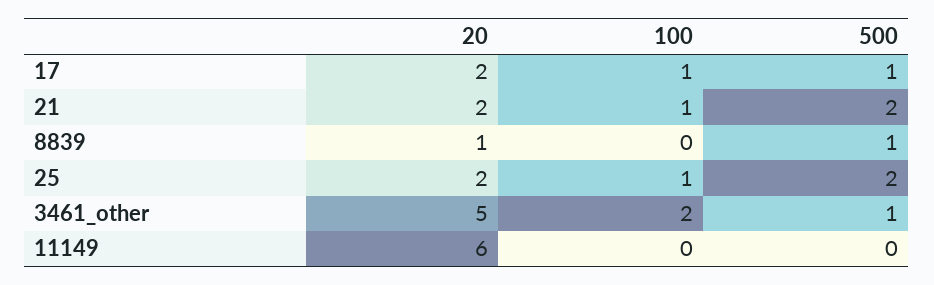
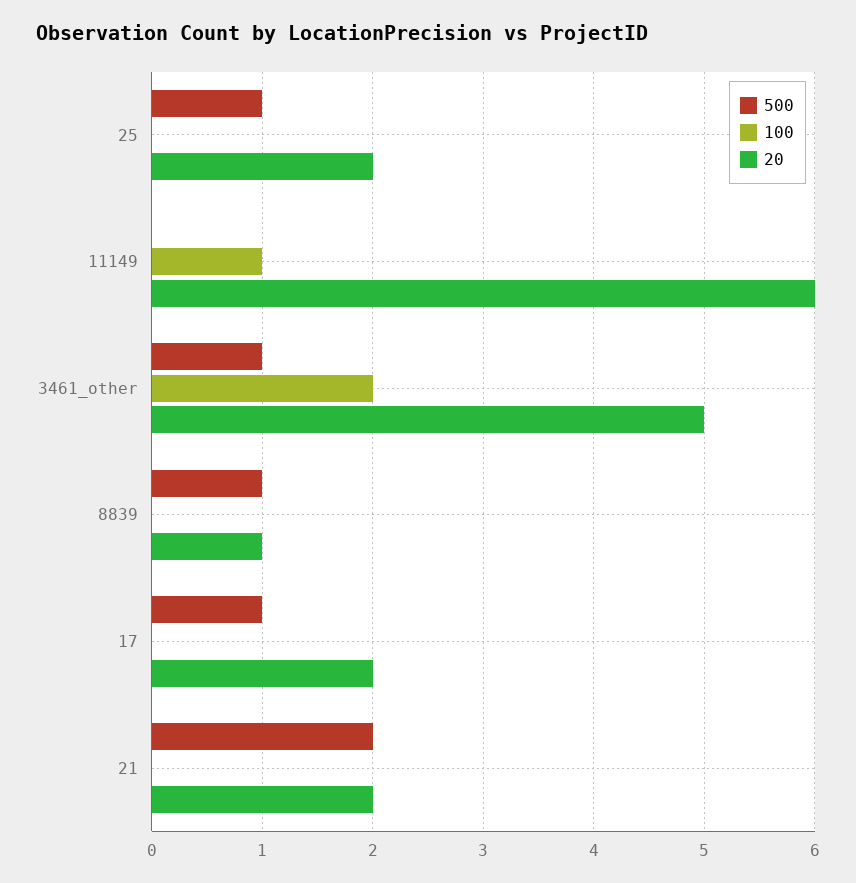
  {
    "20": {
      "17": 2,
      "21": 2,
      "8839": 1,
      "25": 2,
      "3461_other": 5,
      "11149": 6
    },
    "100": {
-     "17": 1,
+     "17": 0,
-     "21": 1,
+     "21": 0,
      "8839": 0,
-     "25": 1,
+     "25": 0,
      "3461_other": 2,
-     "11149": 0
+     "11149": 1
    },
    "500": {
      "17": 1,
      "21": 2,
      "8839": 1,
-     "25": 2,
+     "25": 1,
      "3461_other": 1,
      "11149": 0
    }
  }

